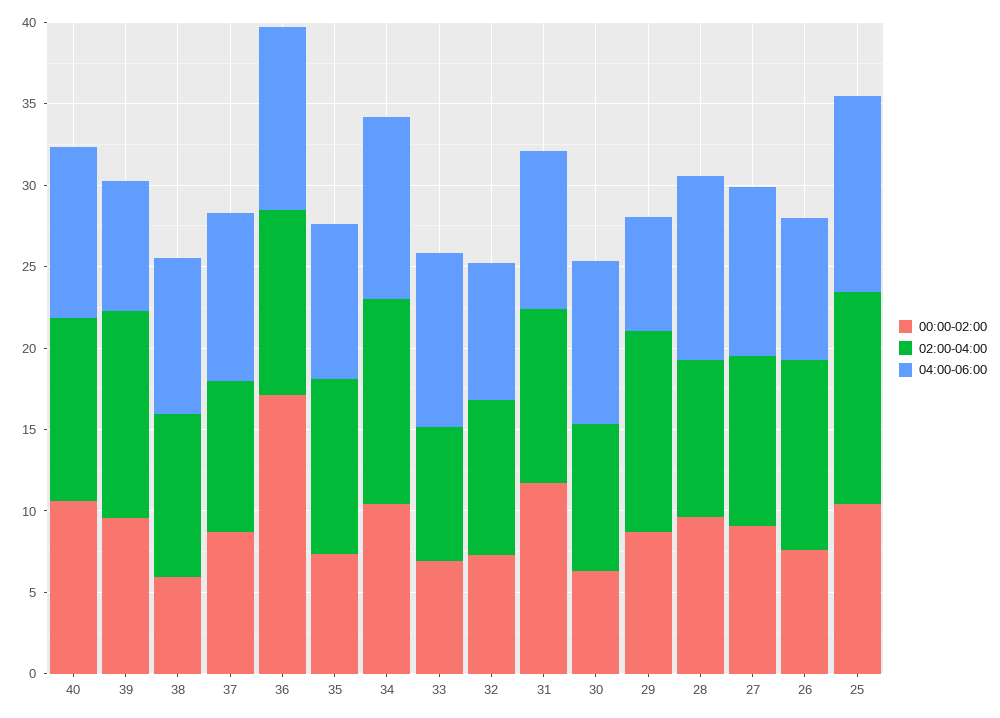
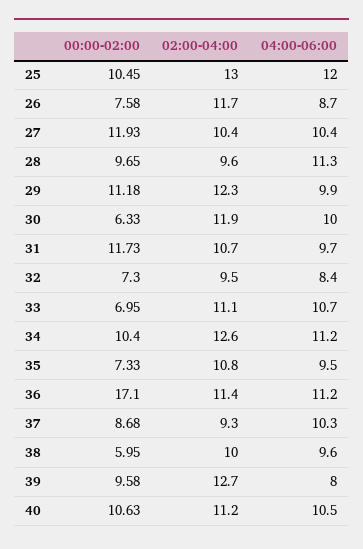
  {
    "00:00-02:00": {
      "40": 10.63,
      "39": 9.58,
      "38": 5.95,
      "37": 8.68,
      "36": 17.1,
      "35": 7.33,
      "34": 10.4,
      "33": 6.95,
      "32": 7.3,
      "31": 11.73,
      "30": 6.33,
-     "29": 9,
+     "29": 11.18,
      "28": 9.65,
-     "27": 9,
+     "27": 11.93,
      "26": 7.58,
      "25": 10.45
    },
    "02:00-04:00": {
      "40": 11.2,
      "39": 12.7,
      "38": 10,
      "37": 9.3,
      "36": 11.4,
      "35": 10.8,
      "34": 12.6,
-     "33": 8,
+     "33": 11.1,
      "32": 9.5,
      "31": 10.7,
-     "30": 9,
+     "30": 11.9,
      "29": 12.3,
      "28": 9.6,
      "27": 10.4,
      "26": 11.7,
      "25": 13
    },
    "04:00-06:00": {
      "40": 10.5,
      "39": 8,
      "38": 9.6,
      "37": 10.3,
      "36": 11.2,
      "35": 9.5,
      "34": 11.2,
      "33": 10.7,
      "32": 8.4,
      "31": 9.7,
      "30": 10,
-     "29": 7,
+     "29": 9.9,
      "28": 11.3,
      "27": 10.4,
      "26": 8.7,
      "25": 12
    }
  }

